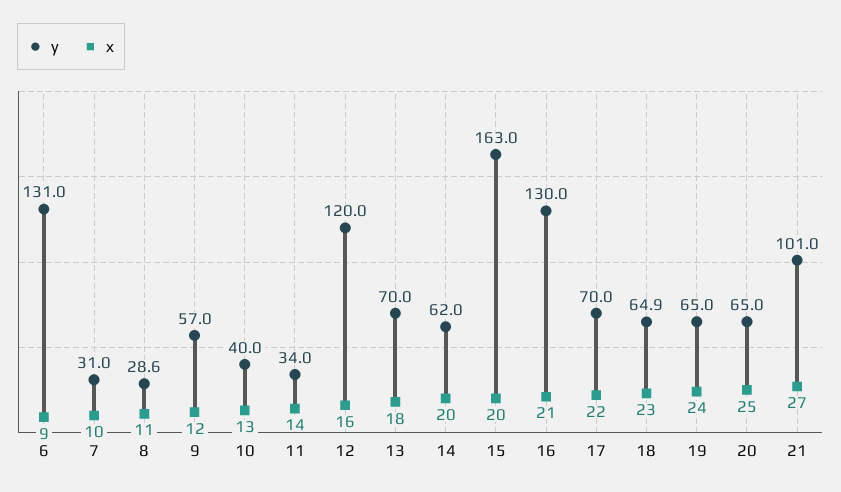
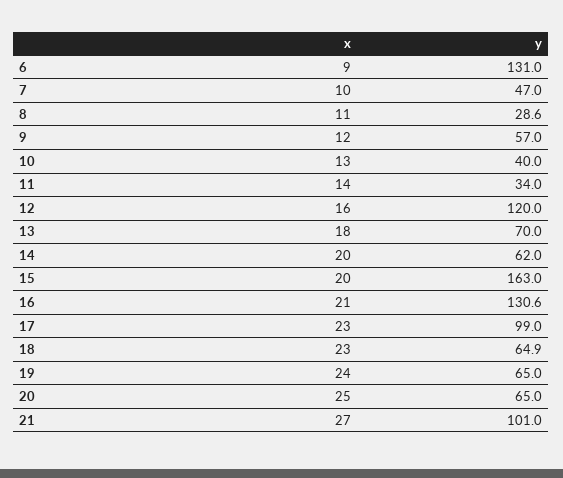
  {
    "y": {
      "6": 131,
-     "7": 31,
+     "7": 47,
      "8": 28.6,
      "9": 57,
      "10": 40,
      "11": 34,
      "12": 120,
      "13": 70,
      "14": 62,
      "15": 163,
-     "16": 130,
+     "16": 130.6,
-     "17": 70,
+     "17": 99,
      "18": 64.9,
      "19": 65,
      "20": 65,
      "21": 101
    },
    "x": {
      "6": 9,
      "7": 10,
      "8": 11,
      "9": 12,
      "10": 13,
      "11": 14,
      "12": 16,
      "13": 18,
      "14": 20,
      "15": 20,
      "16": 21,
-     "17": 22,
+     "17": 23,
      "18": 23,
      "19": 24,
      "20": 25,
      "21": 27
    }
  }

